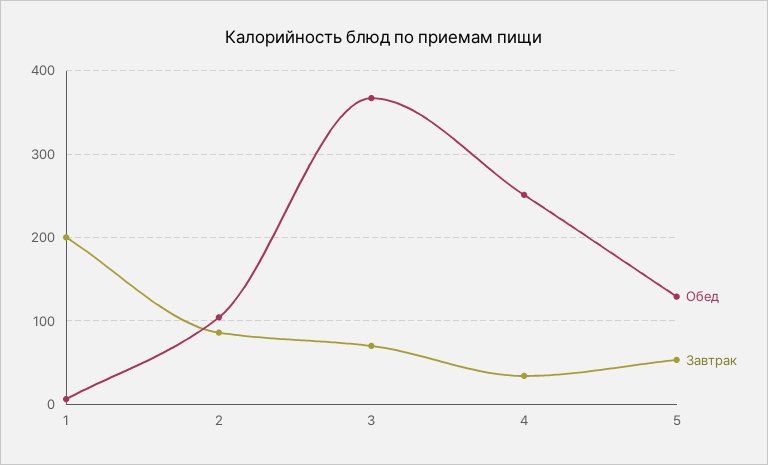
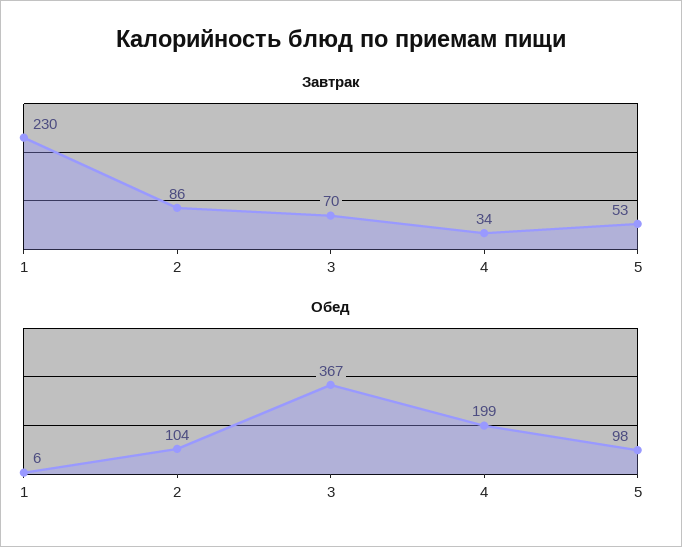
  {
    "Обед": {
      "1": 6,
      "2": 104,
      "3": 367,
-     "4": 250,
+     "4": 199,
-     "5": 130
+     "5": 98
    },
    "Завтрак": {
-     "1": 200,
+     "1": 230,
      "2": 86,
      "3": 70,
      "4": 34,
      "5": 53
    }
  }

